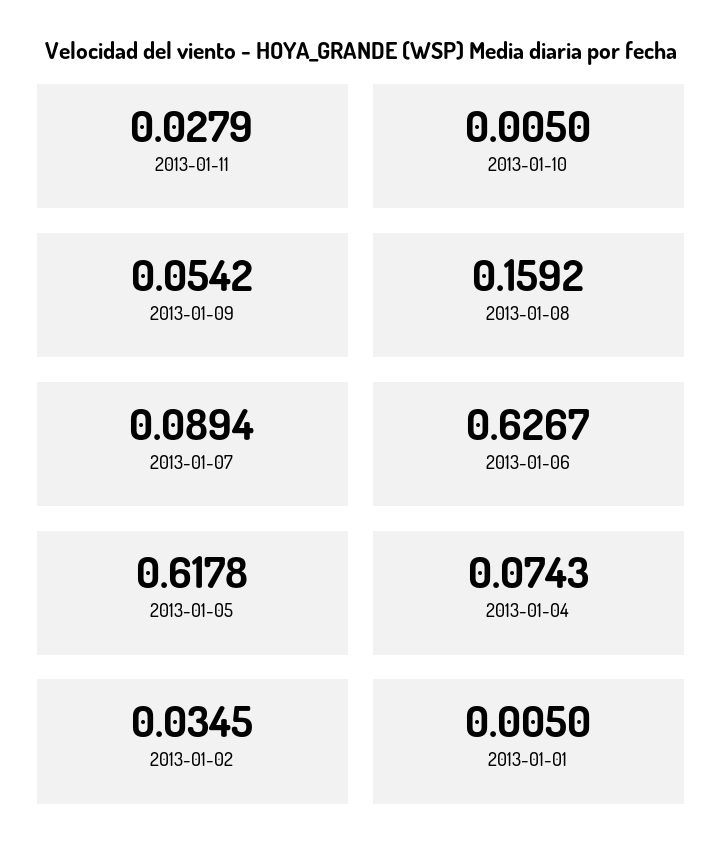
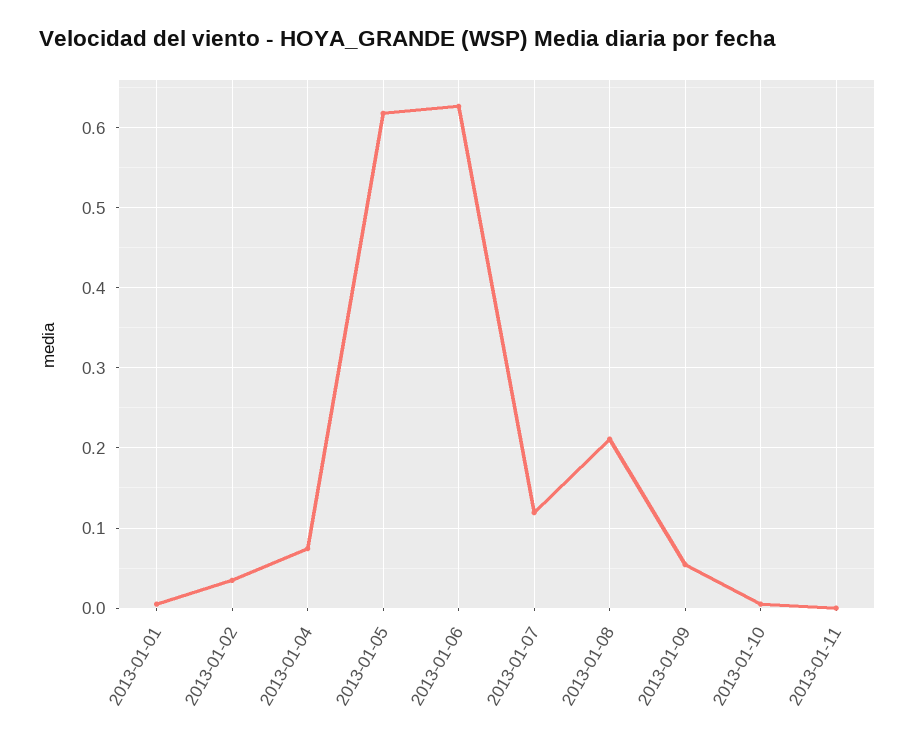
  {
-   "2013-01-11": 0.0279,
+   "2013-01-11": 0,
    "2013-01-10": 0.005,
    "2013-01-09": 0.0542,
-   "2013-01-08": 0.1592,
+   "2013-01-08": 0.21,
-   "2013-01-07": 0.0894,
+   "2013-01-07": 0.12,
    "2013-01-06": 0.6267,
    "2013-01-05": 0.6178,
    "2013-01-04": 0.0743,
    "2013-01-02": 0.0345,
    "2013-01-01": 0.005
  }

